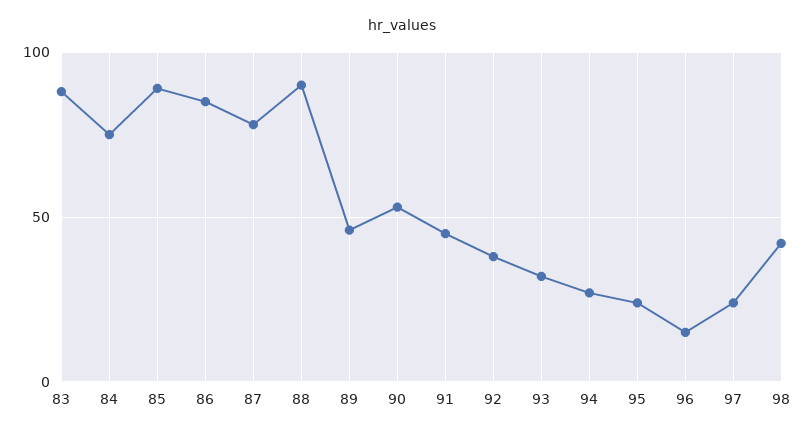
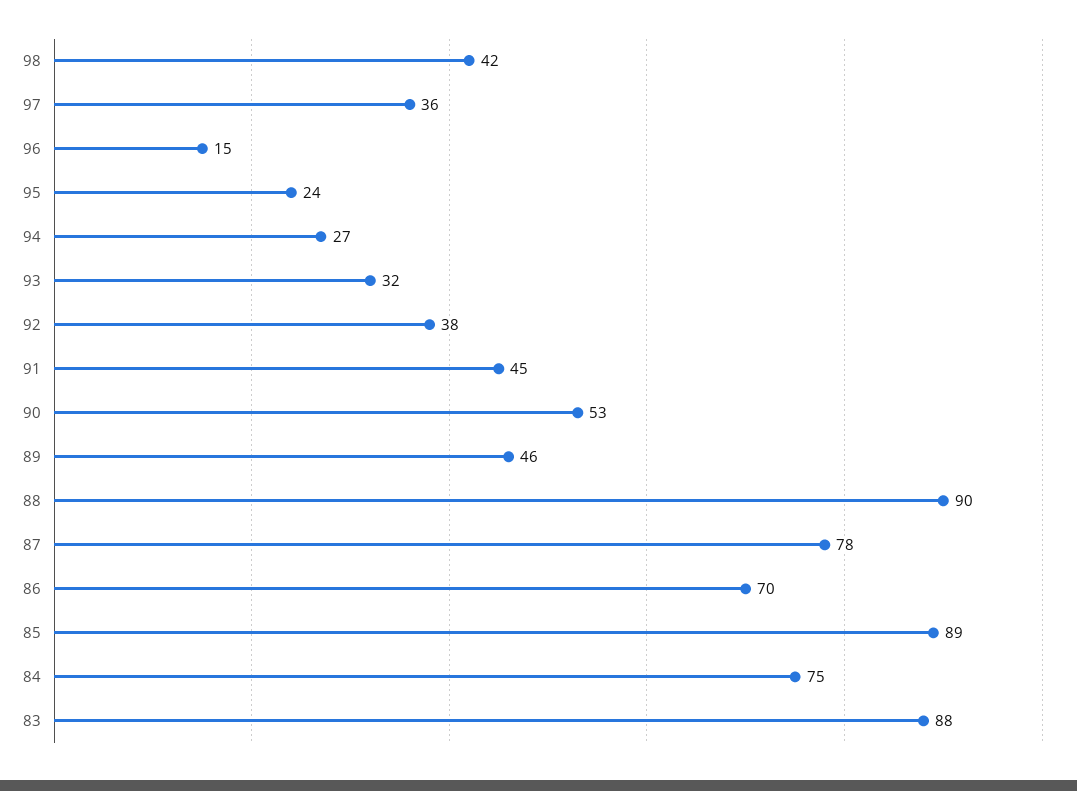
  {
    "83": 88,
    "84": 75,
    "85": 89,
-   "86": 85,
+   "86": 70,
    "87": 78,
    "88": 90,
    "89": 46,
    "90": 53,
    "91": 45,
    "92": 38,
    "93": 32,
    "94": 27,
    "95": 24,
    "96": 15,
-   "97": 25,
+   "97": 36,
    "98": 42
  }

